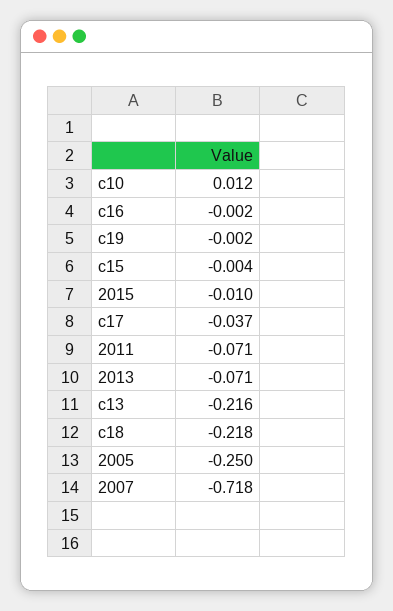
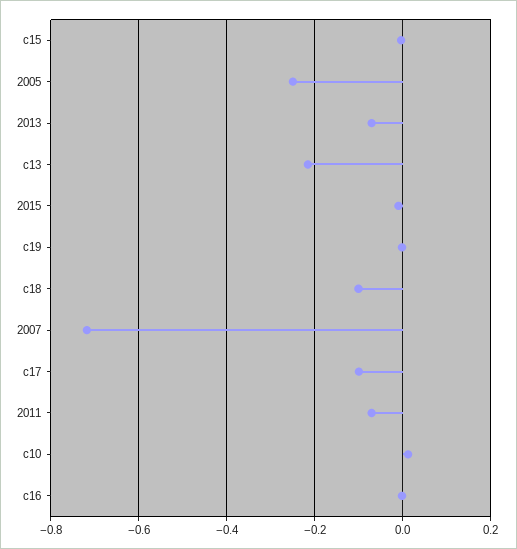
  {
    "c10": 0.012,
    "c16": -0.002,
    "c19": -0.002,
    "c15": -0.004,
    "2015": -0.01,
-   "c17": -0.037,
+   "c17": -0.1,
    "2011": -0.071,
    "2013": -0.071,
    "c13": -0.216,
-   "c18": -0.218,
+   "c18": -0.1,
    "2005": -0.25,
    "2007": -0.718
  }

